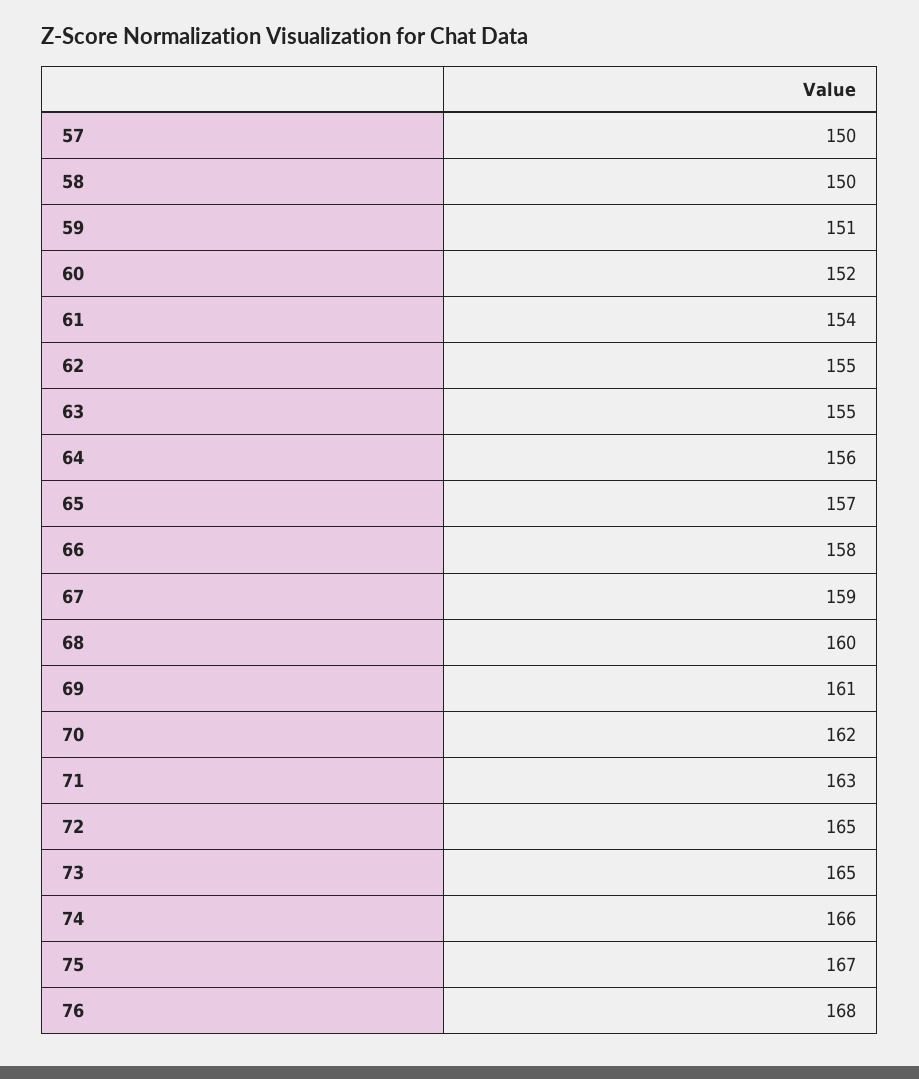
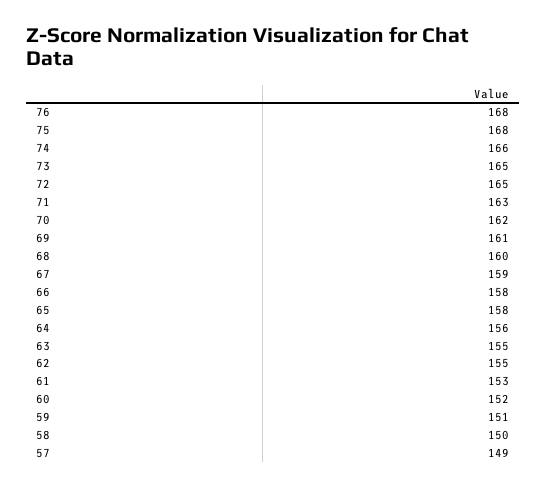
  {
-   "57": 150,
+   "57": 149,
    "58": 150,
    "59": 151,
    "60": 152,
-   "61": 154,
+   "61": 153,
    "62": 155,
    "63": 155,
    "64": 156,
-   "65": 157,
+   "65": 158,
    "66": 158,
    "67": 159,
    "68": 160,
    "69": 161,
    "70": 162,
    "71": 163,
    "72": 165,
    "73": 165,
    "74": 166,
-   "75": 167,
+   "75": 168,
    "76": 168
  }

